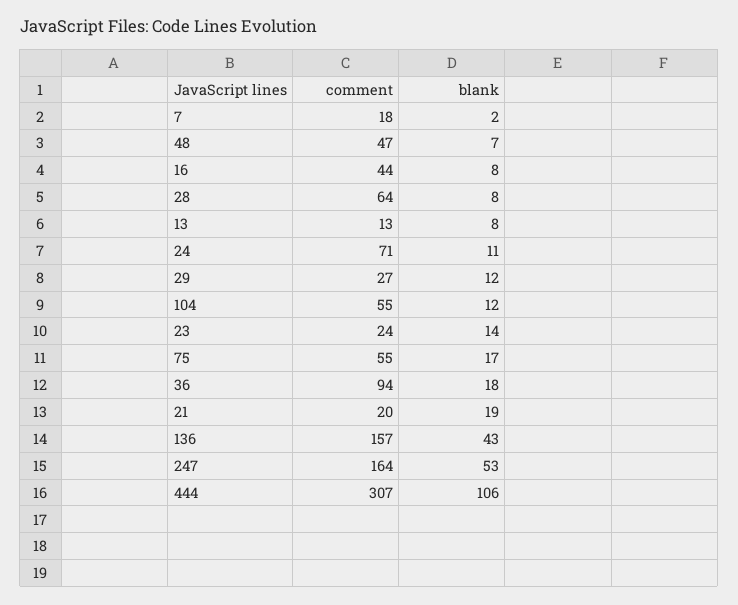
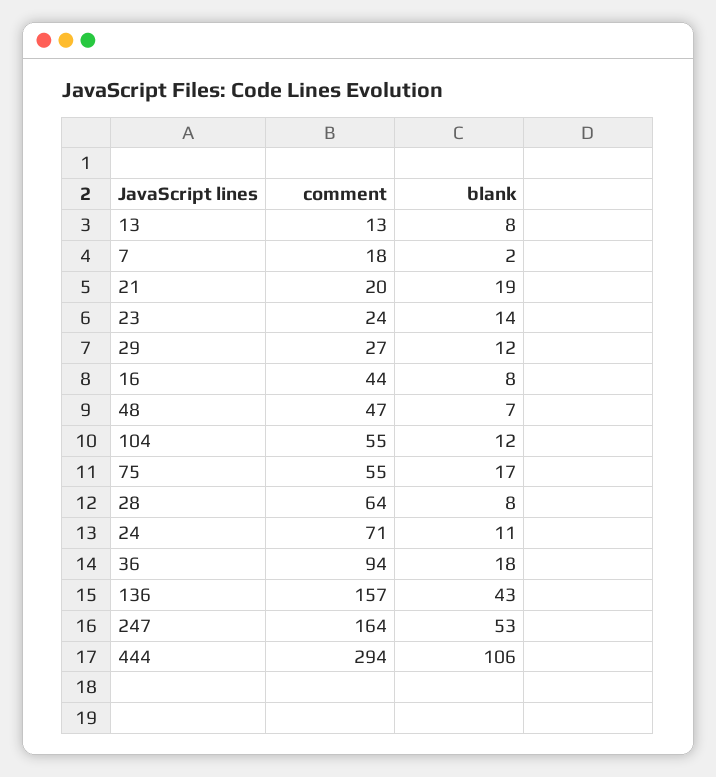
  {
    "comment": {
      "7": 18,
      "48": 47,
      "16": 44,
      "28": 64,
      "13": 13,
      "24": 71,
      "29": 27,
      "104": 55,
      "23": 24,
      "75": 55,
      "36": 94,
      "21": 20,
      "136": 157,
      "247": 164,
-     "444": 307
+     "444": 294
    },
    "blank": {
      "7": 2,
      "48": 7,
      "16": 8,
      "28": 8,
      "13": 8,
      "24": 11,
      "29": 12,
      "104": 12,
      "23": 14,
      "75": 17,
      "36": 18,
      "21": 19,
      "136": 43,
      "247": 53,
      "444": 106
    }
  }

